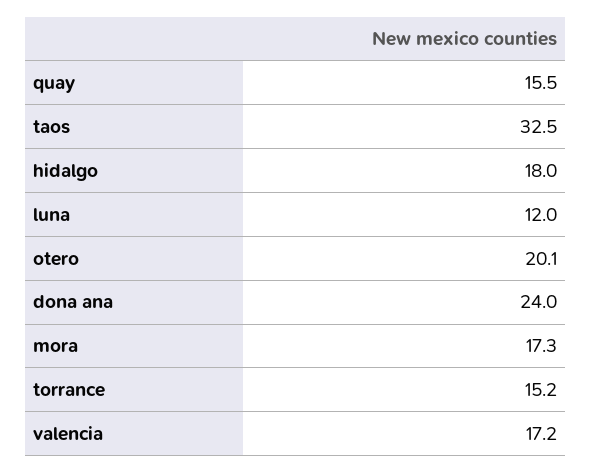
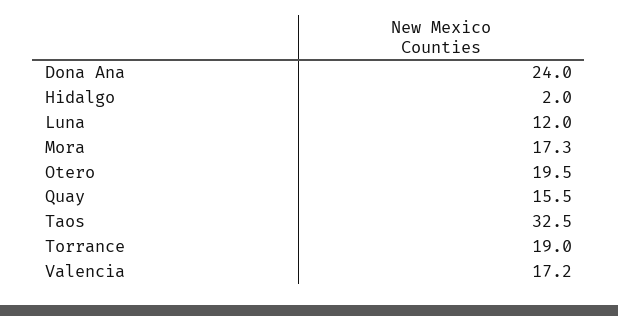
  {
    "quay": 15.5,
    "taos": 32.5,
-   "hidalgo": 18,
+   "hidalgo": 2,
    "luna": 12,
-   "otero": 20.1,
+   "otero": 19.5,
    "dona ana": 24,
    "mora": 17.3,
-   "torrance": 15.2,
+   "torrance": 19,
    "valencia": 17.2
  }

